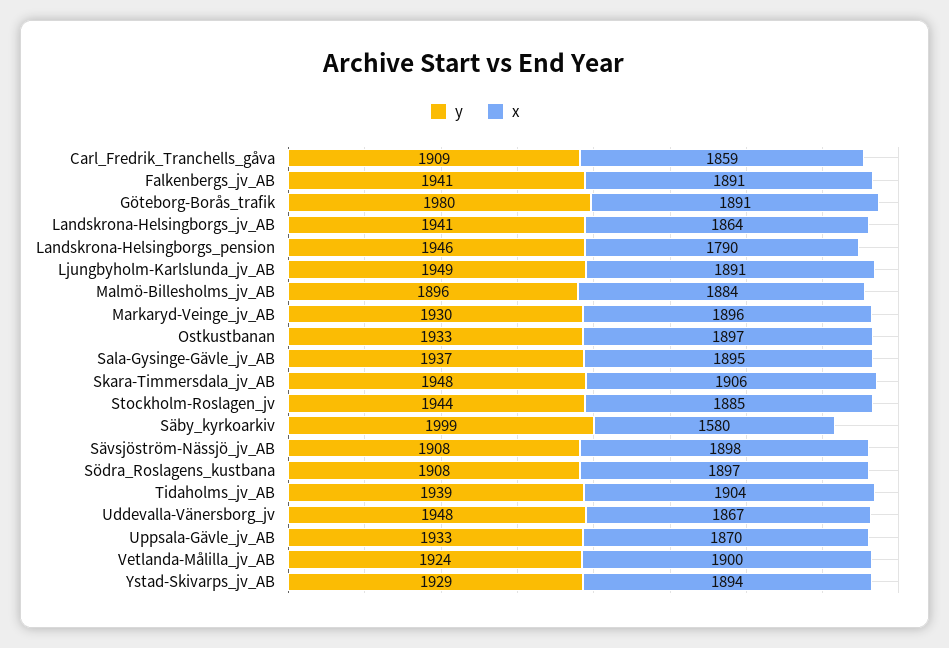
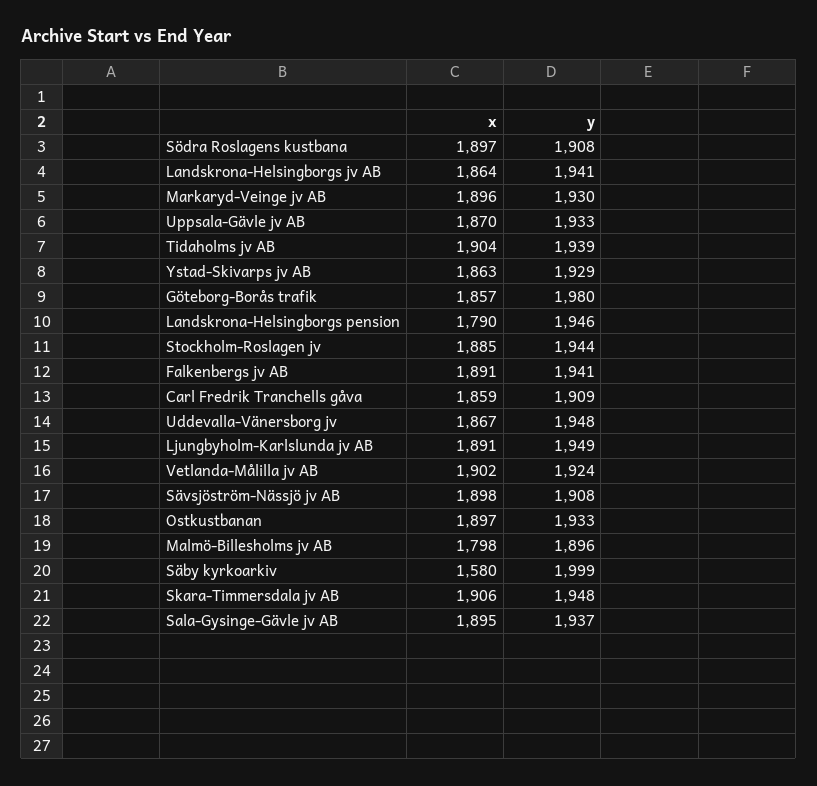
  {
    "y": {
      "Carl_Fredrik_Tranchells_gåva": 1909,
      "Falkenbergs_jv_AB": 1941,
      "Göteborg-Borås_trafik": 1980,
      "Landskrona-Helsingborgs_jv_AB": 1941,
      "Landskrona-Helsingborgs_pension": 1946,
      "Ljungbyholm-Karlslunda_jv_AB": 1949,
      "Malmö-Billesholms_jv_AB": 1896,
      "Markaryd-Veinge_jv_AB": 1930,
      "Ostkustbanan": 1933,
      "Sala-Gysinge-Gävle_jv_AB": 1937,
      "Skara-Timmersdala_jv_AB": 1948,
      "Stockholm-Roslagen_jv": 1944,
      "Säby_kyrkoarkiv": 1999,
      "Sävsjöström-Nässjö_jv_AB": 1908,
      "Södra_Roslagens_kustbana": 1908,
      "Tidaholms_jv_AB": 1939,
      "Uddevalla-Vänersborg_jv": 1948,
      "Uppsala-Gävle_jv_AB": 1933,
      "Vetlanda-Målilla_jv_AB": 1924,
      "Ystad-Skivarps_jv_AB": 1929
    },
    "x": {
      "Carl_Fredrik_Tranchells_gåva": 1859,
      "Falkenbergs_jv_AB": 1891,
-     "Göteborg-Borås_trafik": 1891,
+     "Göteborg-Borås_trafik": 1857,
      "Landskrona-Helsingborgs_jv_AB": 1864,
      "Landskrona-Helsingborgs_pension": 1790,
      "Ljungbyholm-Karlslunda_jv_AB": 1891,
-     "Malmö-Billesholms_jv_AB": 1884,
+     "Malmö-Billesholms_jv_AB": 1798,
      "Markaryd-Veinge_jv_AB": 1896,
      "Ostkustbanan": 1897,
      "Sala-Gysinge-Gävle_jv_AB": 1895,
      "Skara-Timmersdala_jv_AB": 1906,
      "Stockholm-Roslagen_jv": 1885,
      "Säby_kyrkoarkiv": 1580,
      "Sävsjöström-Nässjö_jv_AB": 1898,
      "Södra_Roslagens_kustbana": 1897,
      "Tidaholms_jv_AB": 1904,
      "Uddevalla-Vänersborg_jv": 1867,
      "Uppsala-Gävle_jv_AB": 1870,
-     "Vetlanda-Målilla_jv_AB": 1900,
+     "Vetlanda-Målilla_jv_AB": 1902,
-     "Ystad-Skivarps_jv_AB": 1894
+     "Ystad-Skivarps_jv_AB": 1863
    }
  }

